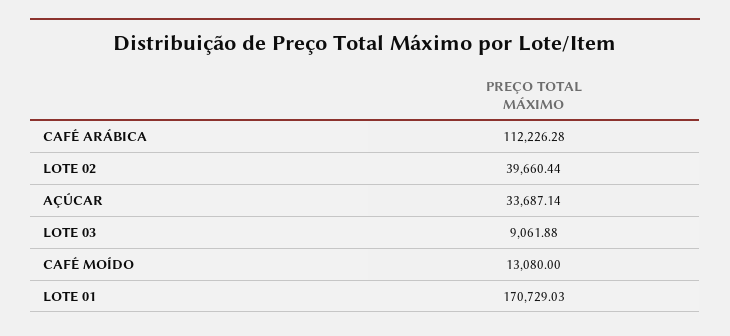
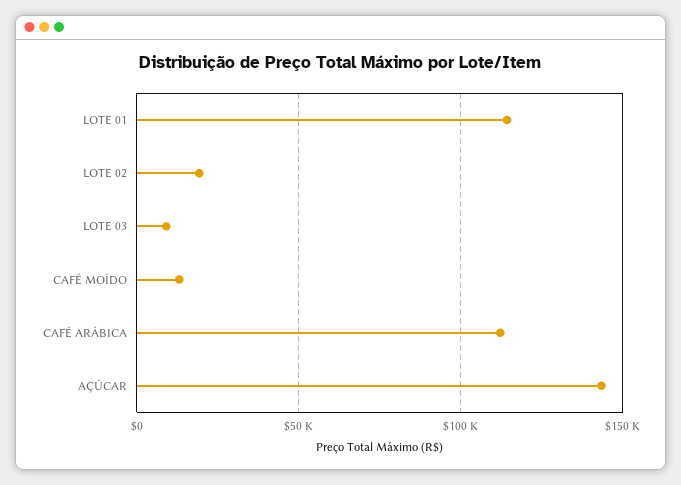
  {
    "CAFÉ ARÁBICA": 112226.28,
-   "LOTE 02": 39660.44,
+   "LOTE 02": 20000,
-   "AÇÚCAR": 33687.14,
+   "AÇÚCAR": 145000,
    "LOTE 03": 9061.88,
    "CAFÉ MOÍDO": 13080,
-   "LOTE 01": 170729.03
+   "LOTE 01": 115000
  }

